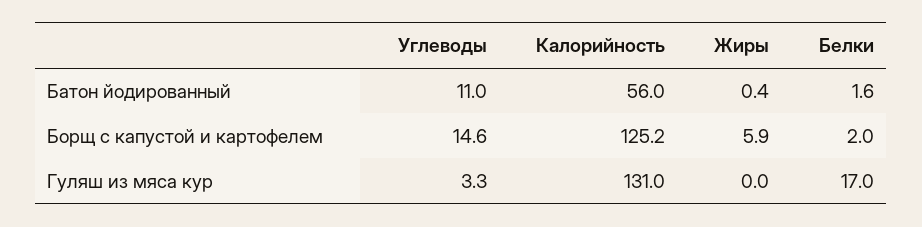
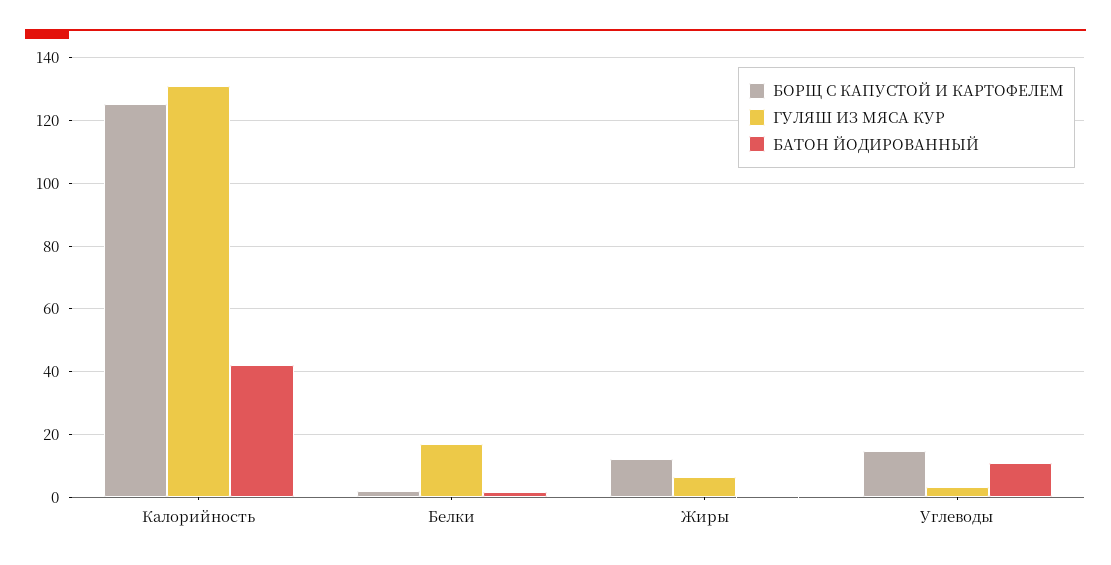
  {
    "Батон йодированный": {
      "Углеводы": 11,
-     "Калорийность": 56,
+     "Калорийность": 42,
      "Жиры": 0.4,
      "Белки": 1.6
    },
    "Борщ с капустой и картофелем": {
      "Углеводы": 14.6,
      "Калорийность": 125.2,
-     "Жиры": 5.9,
+     "Жиры": 12,
      "Белки": 2
    },
    "Гуляш из мяса кур": {
      "Углеводы": 3.3,
      "Калорийность": 131,
-     "Жиры": 0,
+     "Жиры": 6,
      "Белки": 17
    }
  }

